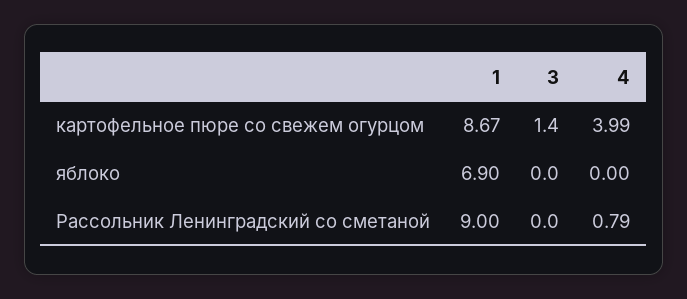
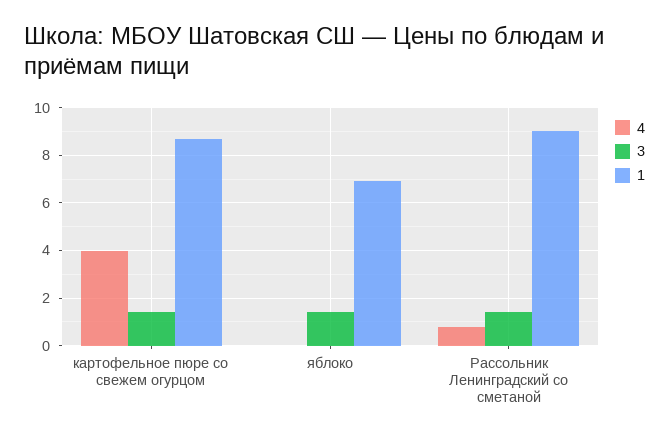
  {
    "1": {
      "картофельное пюре со свежем огурцом": 8.67,
      "яблоко": 6.9,
      "Рассольник Ленинградский со сметаной": 9
    },
    "3": {
      "картофельное пюре со свежем огурцом": 1.4,
-     "яблоко": 0,
+     "яблоко": 1.5,
-     "Рассольник Ленинградский со сметаной": 0
+     "Рассольник Ленинградский со сметаной": 1.5
    },
    "4": {
      "картофельное пюре со свежем огурцом": 3.99,
      "яблоко": 0,
      "Рассольник Ленинградский со сметаной": 0.79
    }
  }

